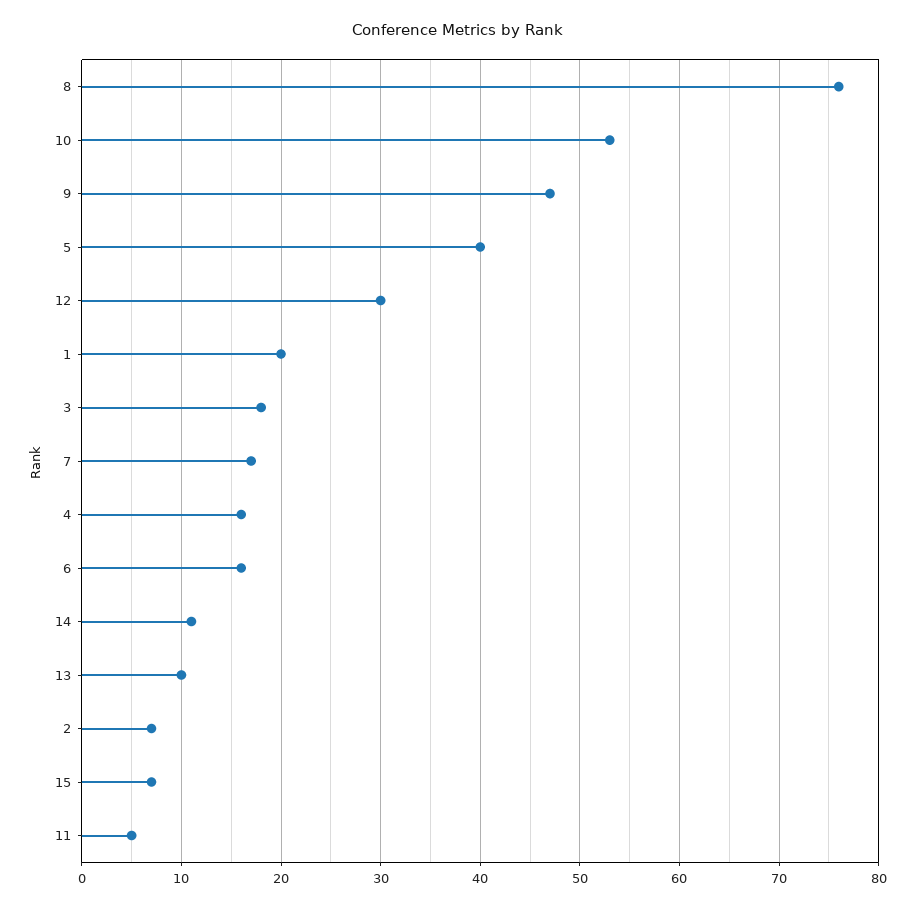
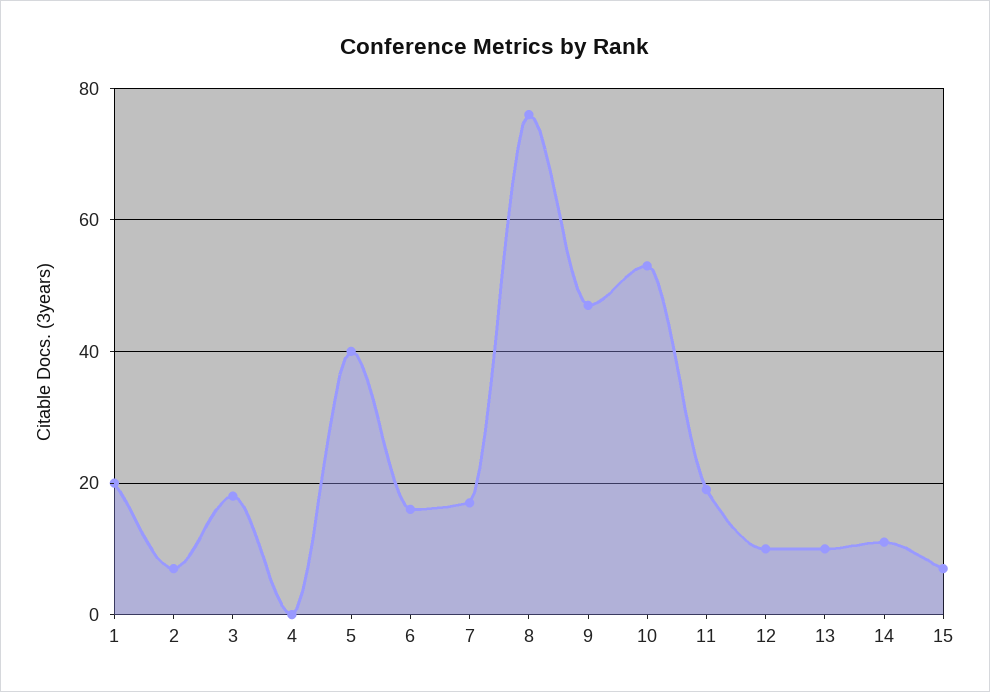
  {
    "8": 76,
    "10": 53,
    "9": 47,
    "5": 40,
-   "12": 30,
+   "12": 10,
    "1": 20,
    "3": 18,
    "7": 17,
-   "4": 16,
+   "4": 0,
    "6": 16,
    "14": 11,
    "13": 10,
    "2": 7,
    "15": 7,
-   "11": 5
+   "11": 20
  }

